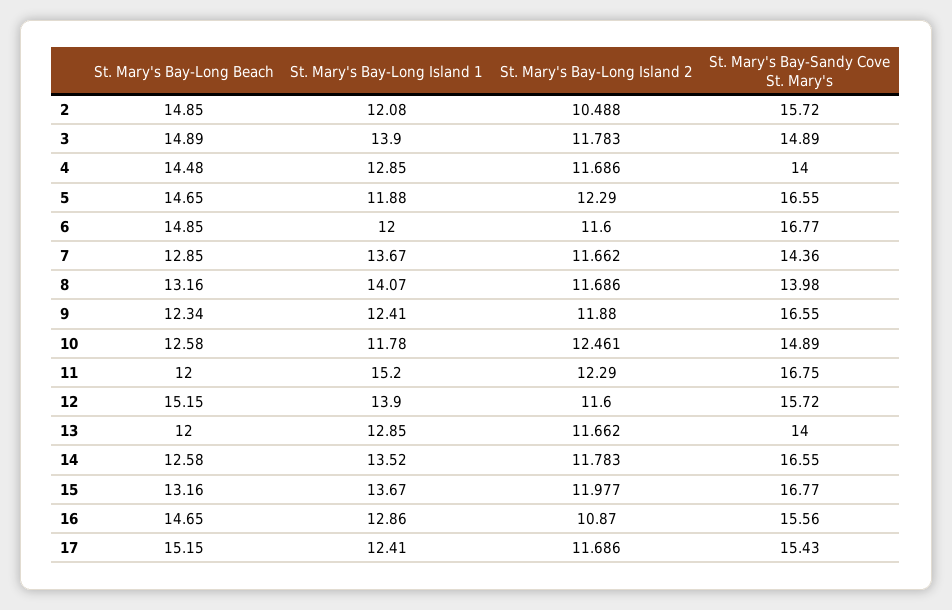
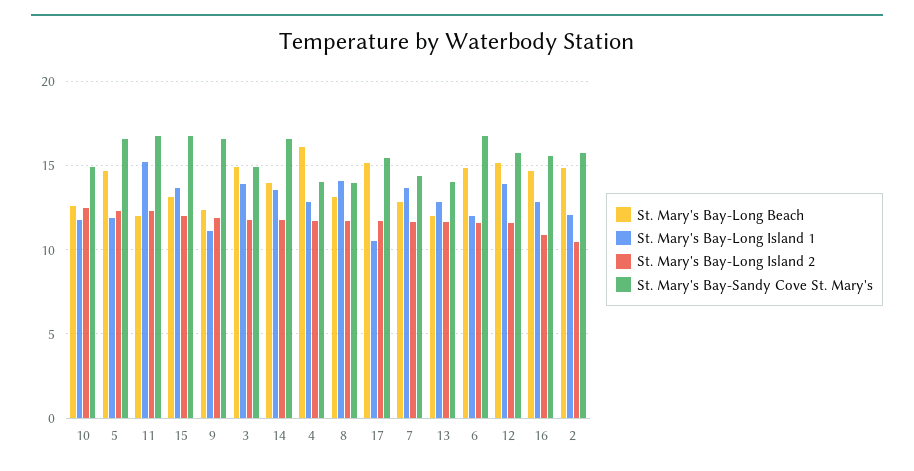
  {
    "St. Mary's Bay-Long Beach": {
      "2": 14.85,
      "3": 14.89,
-     "4": 14.48,
+     "4": 16,
      "5": 14.65,
      "6": 14.85,
      "7": 12.85,
      "8": 13.16,
      "9": 12.34,
      "10": 12.58,
      "11": 12,
      "12": 15.15,
      "13": 12,
-     "14": 12.58,
+     "14": 14,
      "15": 13.16,
      "16": 14.65,
      "17": 15.15
    },
    "St. Mary's Bay-Long Island 1": {
      "2": 12.08,
      "3": 13.9,
      "4": 12.85,
      "5": 11.88,
      "6": 12,
      "7": 13.67,
      "8": 14.07,
-     "9": 12.41,
+     "9": 11,
      "10": 11.78,
      "11": 15.2,
      "12": 13.9,
      "13": 12.85,
      "14": 13.52,
      "15": 13.67,
      "16": 12.86,
-     "17": 12.41
+     "17": 10.5
    },
    "St. Mary's Bay-Long Island 2": {
      "2": 10.488,
      "3": 11.783,
      "4": 11.686,
      "5": 12.29,
      "6": 11.6,
      "7": 11.662,
      "8": 11.686,
      "9": 11.88,
      "10": 12.461,
      "11": 12.29,
      "12": 11.6,
      "13": 11.662,
      "14": 11.783,
      "15": 11.977,
      "16": 10.87,
      "17": 11.686
    },
    "St. Mary's Bay-Sandy Cove St. Mary's": {
      "2": 15.72,
      "3": 14.89,
      "4": 14,
      "5": 16.55,
      "6": 16.77,
      "7": 14.36,
      "8": 13.98,
      "9": 16.55,
      "10": 14.89,
      "11": 16.75,
      "12": 15.72,
      "13": 14,
      "14": 16.55,
      "15": 16.77,
      "16": 15.56,
      "17": 15.43
    }
  }

